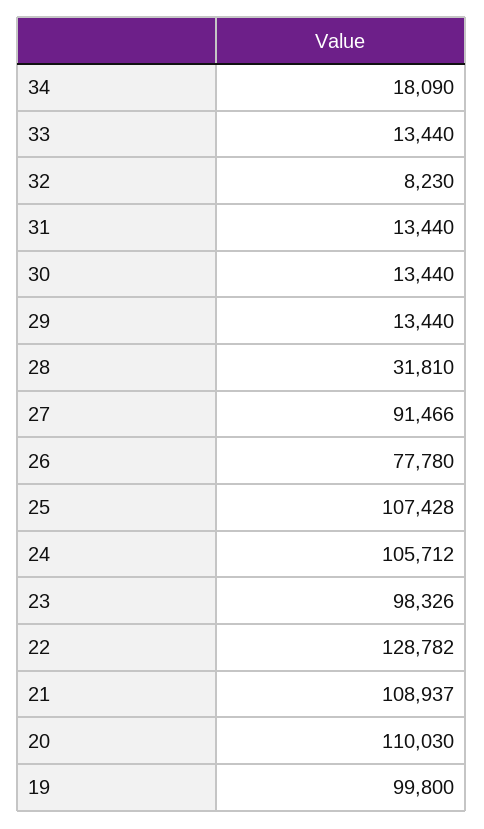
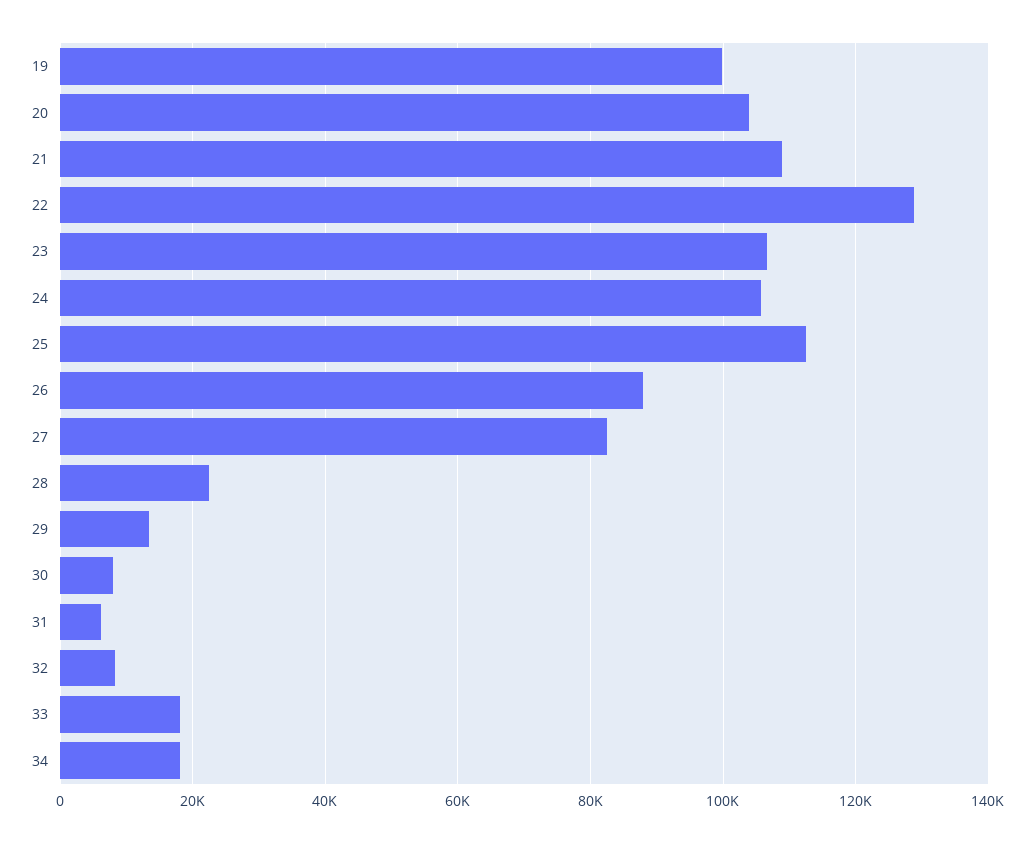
  {
    "34": 18090,
-   "33": 13440,
+   "33": 18000,
    "32": 8230,
-   "31": 13440,
+   "31": 6000,
-   "30": 13440,
+   "30": 8000,
    "29": 13440,
-   "28": 31810,
+   "28": 22000,
-   "27": 91466,
+   "27": 82000,
-   "26": 77780,
+   "26": 88000,
-   "25": 107428,
+   "25": 112000,
    "24": 105712,
-   "23": 98326,
+   "23": 106000,
    "22": 128782,
    "21": 108937,
-   "20": 110030,
+   "20": 104000,
    "19": 99800
  }

